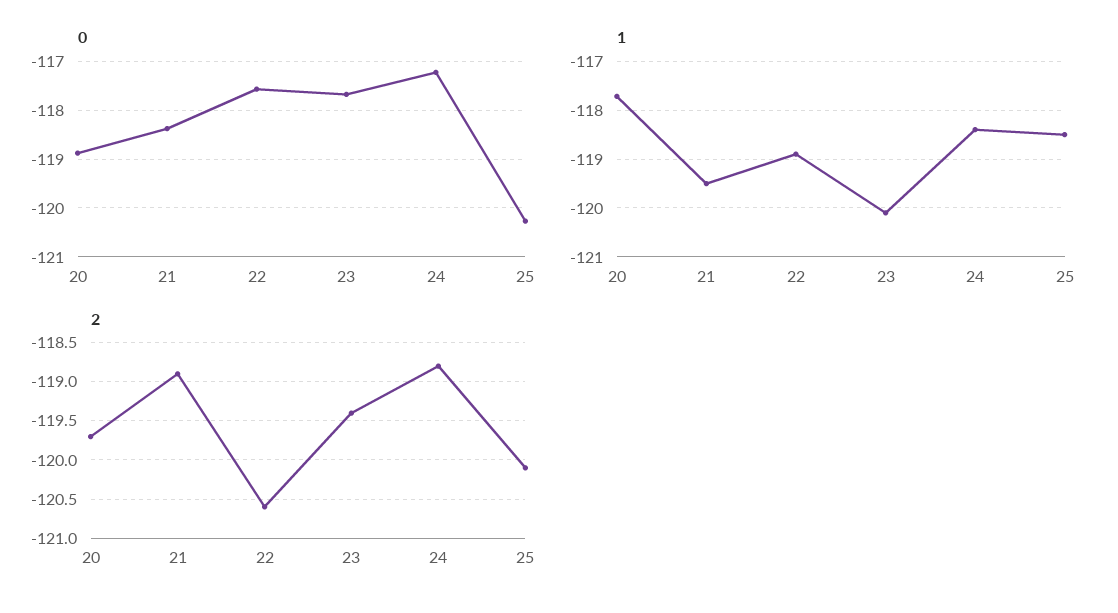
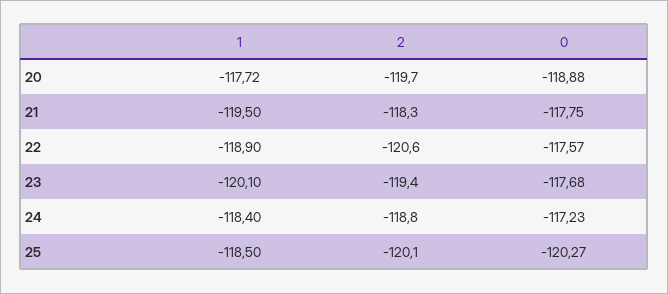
  {
    "0": {
      "20": -118.88,
-     "21": -118.4,
+     "21": -117.75,
      "22": -117.57,
      "23": -117.68,
      "24": -117.23,
      "25": -120.27
    },
    "1": {
      "20": -117.72,
      "21": -119.5,
      "22": -118.9,
      "23": -120.1,
      "24": -118.4,
      "25": -118.5
    },
    "2": {
      "20": -119.7,
-     "21": -118.9,
+     "21": -118.3,
      "22": -120.6,
      "23": -119.4,
      "24": -118.8,
      "25": -120.1
    }
  }

